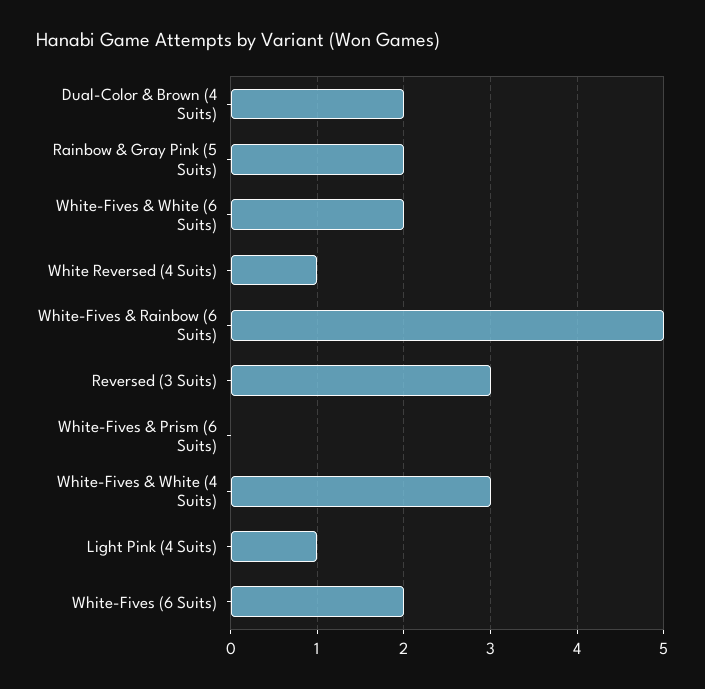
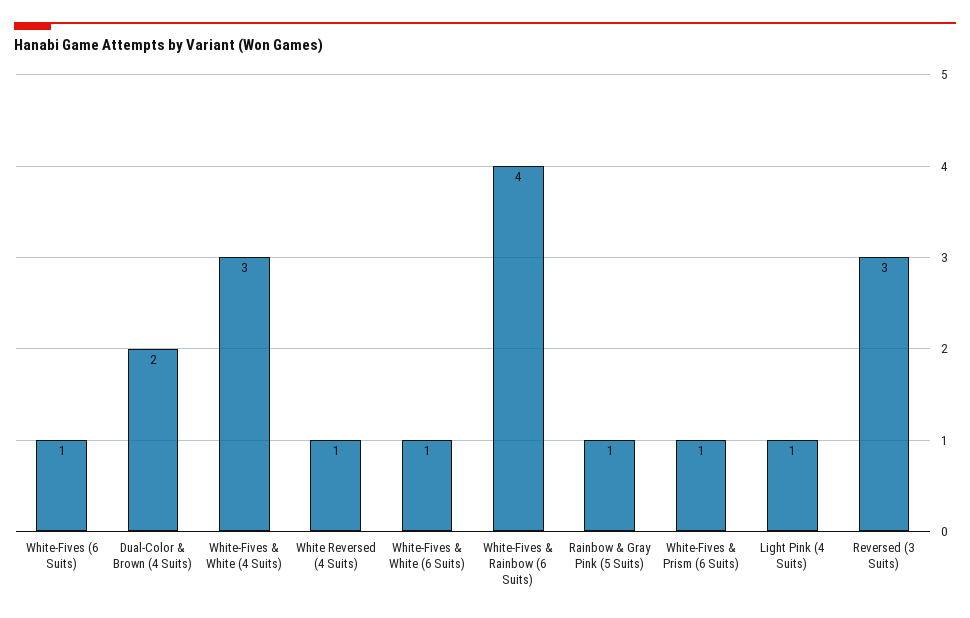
  {
    "Dual-Color & Brown (4 Suits)": 2,
-   "Rainbow & Gray Pink (5 Suits)": 2,
+   "Rainbow & Gray Pink (5 Suits)": 1,
-   "White-Fives & White (6 Suits)": 2,
+   "White-Fives & White (6 Suits)": 1,
    "White Reversed (4 Suits)": 1,
-   "White-Fives & Rainbow (6 Suits)": 5,
+   "White-Fives & Rainbow (6 Suits)": 4,
    "Reversed (3 Suits)": 3,
-   "White-Fives & Prism (6 Suits)": 0,
+   "White-Fives & Prism (6 Suits)": 1,
    "White-Fives & White (4 Suits)": 3,
    "Light Pink (4 Suits)": 1,
-   "White-Fives (6 Suits)": 2
+   "White-Fives (6 Suits)": 1
  }

